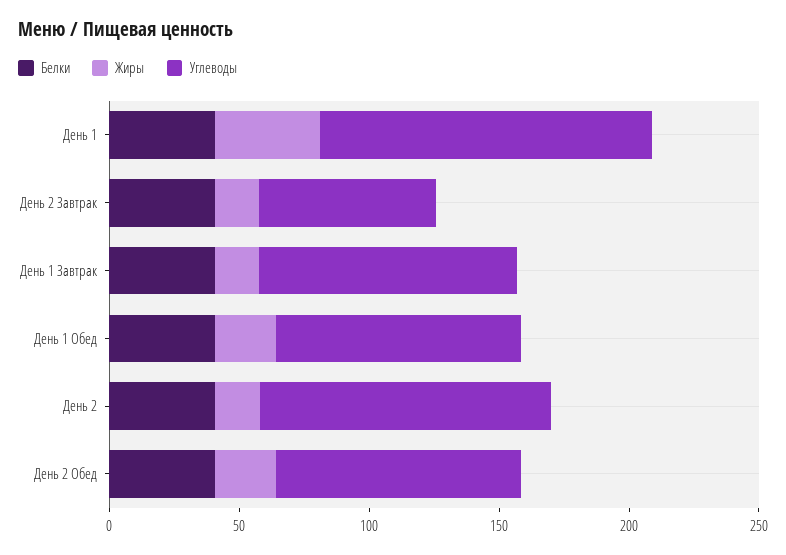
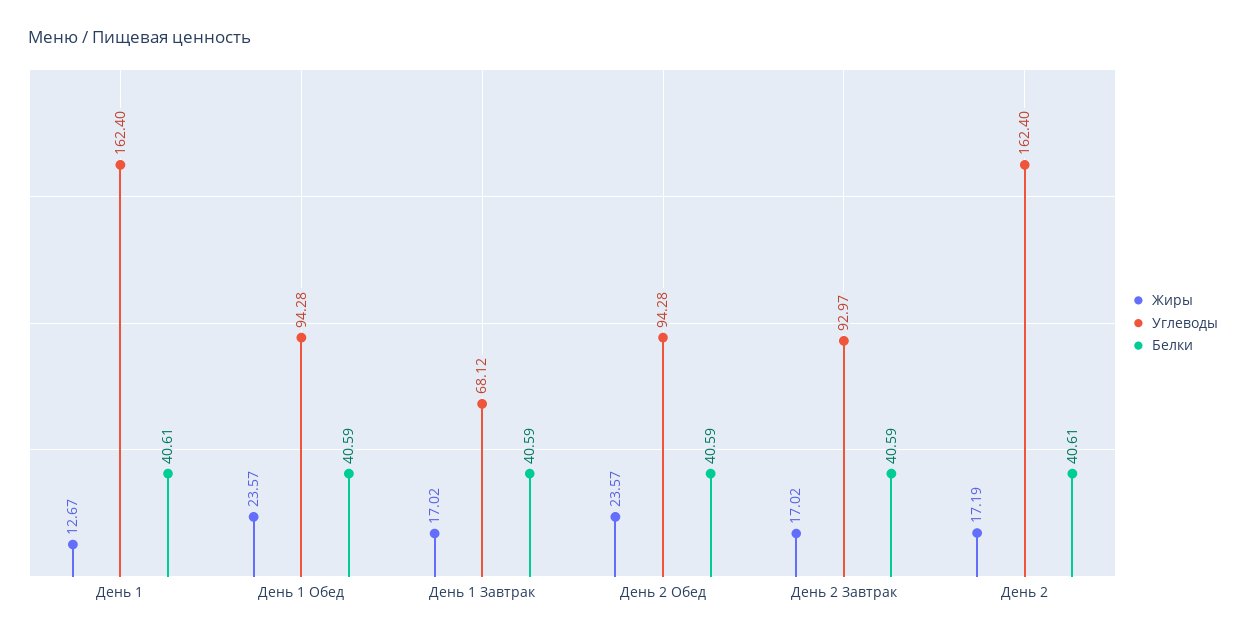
  {
    "Белки": {
      "День 1": 40.61,
      "День 2 Завтрак": 40.59,
      "День 1 Завтрак": 40.59,
      "День 1 Обед": 40.59,
      "День 2": 40.61,
      "День 2 Обед": 40.59
    },
    "Жиры": {
-     "День 1": 40,
+     "День 1": 12.67,
      "День 2 Завтрак": 17.02,
      "День 1 Завтрак": 17.02,
      "День 1 Обед": 23.57,
      "День 2": 17.19,
      "День 2 Обед": 23.57
    },
    "Углеводы": {
-     "День 1": 130,
+     "День 1": 162.4,
-     "День 2 Завтрак": 70,
+     "День 2 Завтрак": 92.97,
-     "День 1 Завтрак": 100,
+     "День 1 Завтрак": 68.12,
      "День 1 Обед": 94.28,
-     "День 2": 110,
+     "День 2": 162.4,
      "День 2 Обед": 94.28
    }
  }

